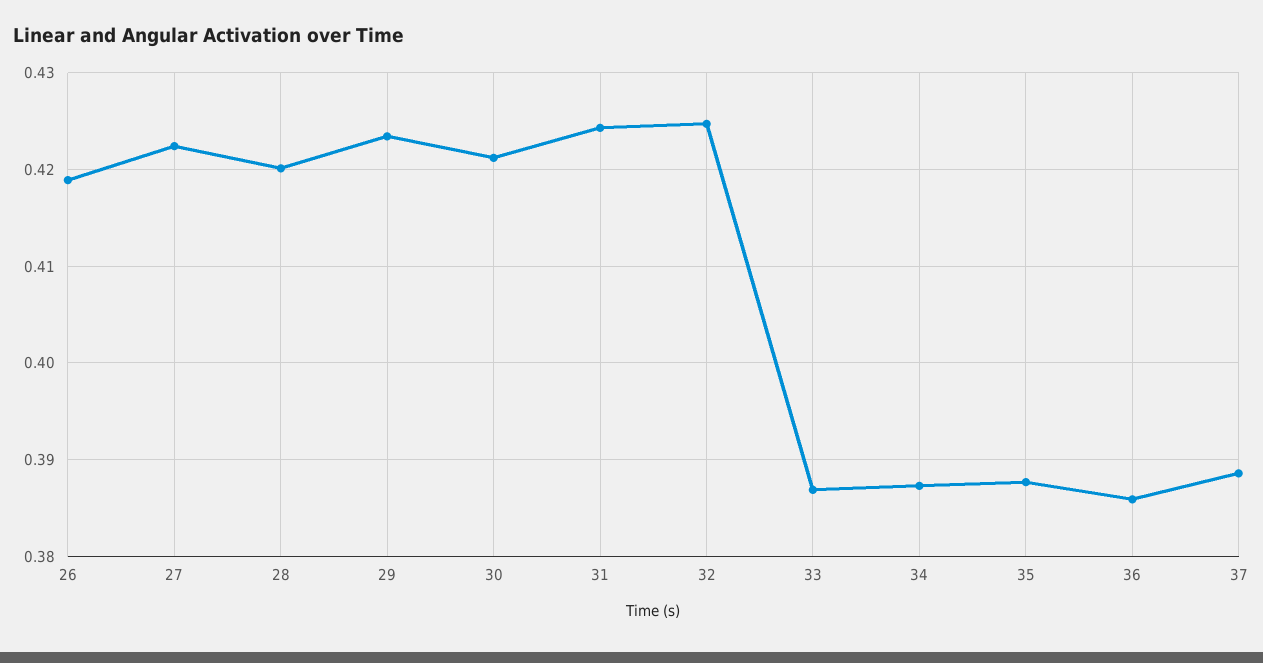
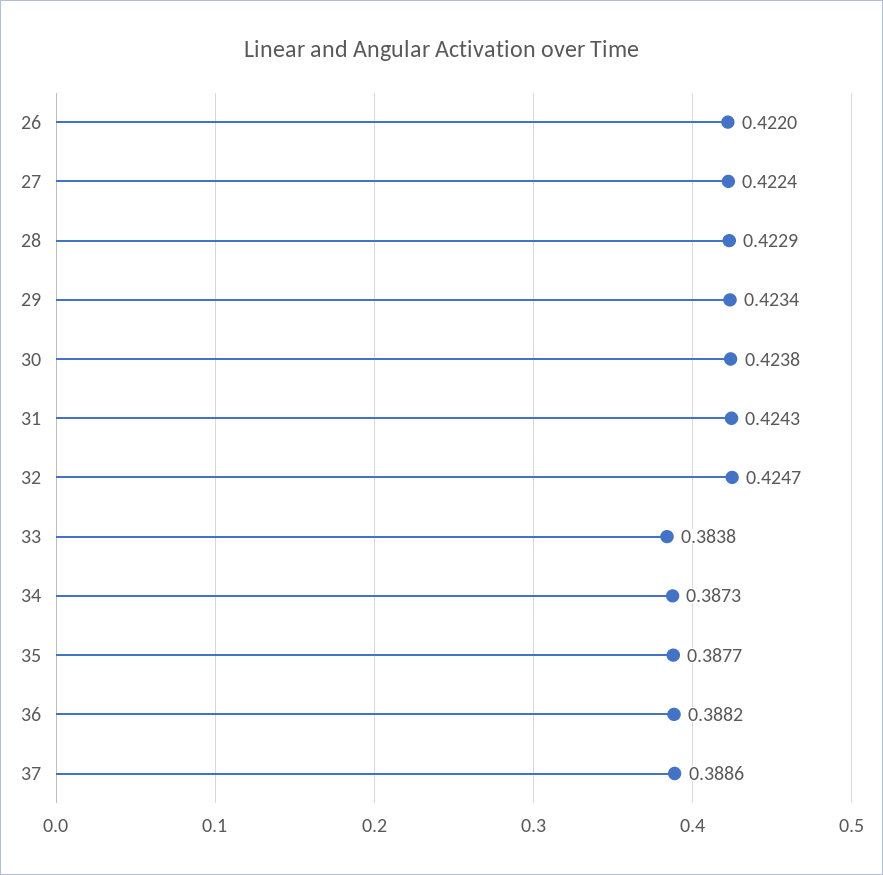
  {
-   "26": 0.419,
+   "26": 0.422,
    "27": 0.4224,
-   "28": 0.42,
+   "28": 0.4229,
    "29": 0.4234,
-   "30": 0.421,
+   "30": 0.4238,
    "31": 0.4243,
    "32": 0.4247,
-   "33": 0.387,
+   "33": 0.3838,
    "34": 0.3873,
    "35": 0.3877,
-   "36": 0.386,
+   "36": 0.3882,
    "37": 0.3886
  }

